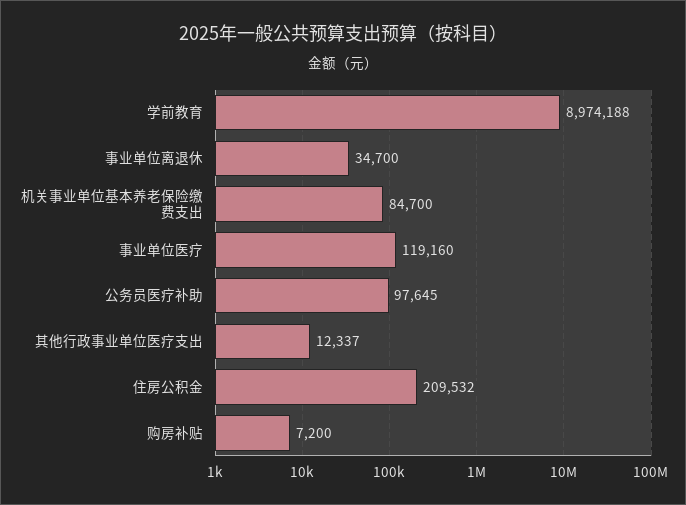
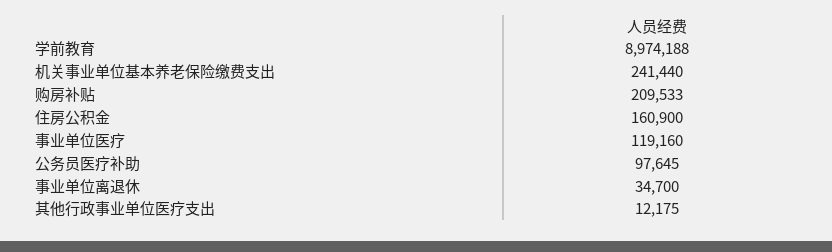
  {
    "学前教育": 8974188,
    "事业单位离退休": 34700,
-   "机关事业单位基本养老保险缴费支出": 84700,
+   "机关事业单位基本养老保险缴费支出": 241440,
    "事业单位医疗": 119160,
    "公务员医疗补助": 97645,
-   "其他行政事业单位医疗支出": 12337,
+   "其他行政事业单位医疗支出": 12175,
-   "住房公积金": 209532,
+   "住房公积金": 160900,
-   "购房补贴": 7200
+   "购房补贴": 209533
  }

